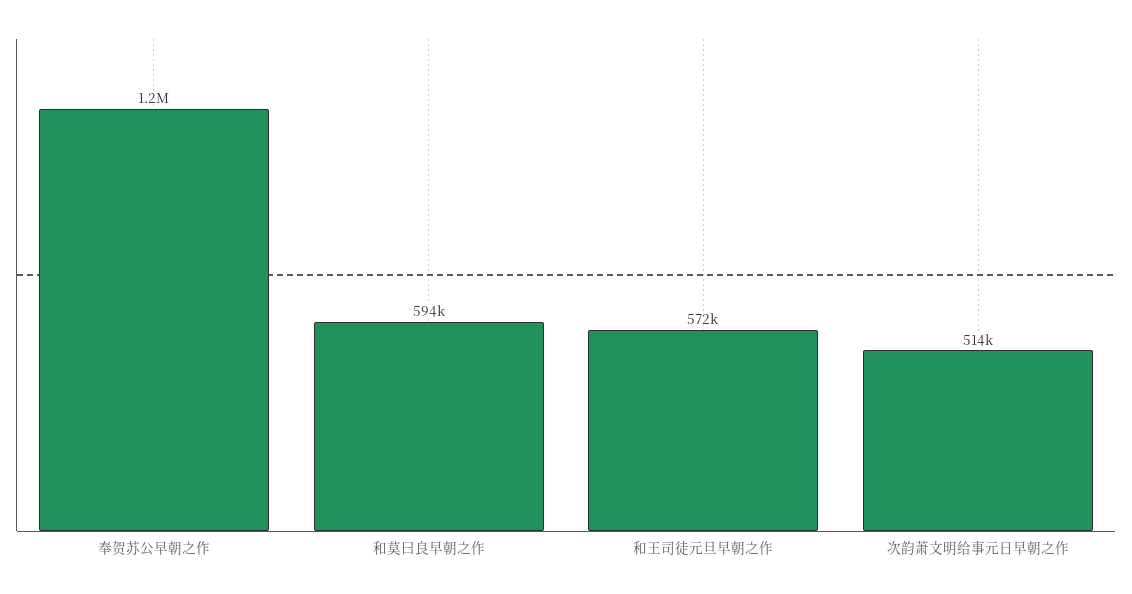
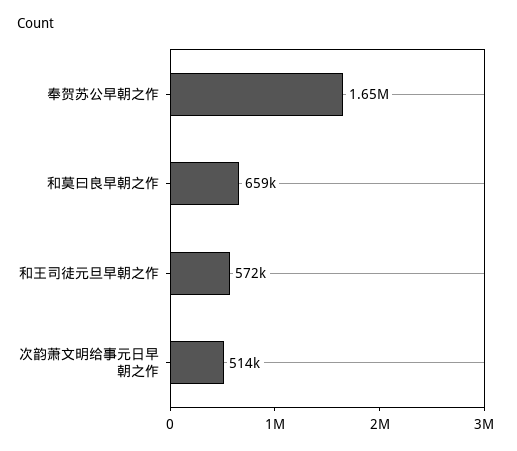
  {
-   "奉贺苏公早朝之作": 1200000,
+   "奉贺苏公早朝之作": 1650000,
-   "和莫曰良早朝之作": 594000,
+   "和莫曰良早朝之作": 659000,
    "和王司徒元旦早朝之作": 572000,
    "次韵萧文明给事元日早朝之作": 514000
  }

